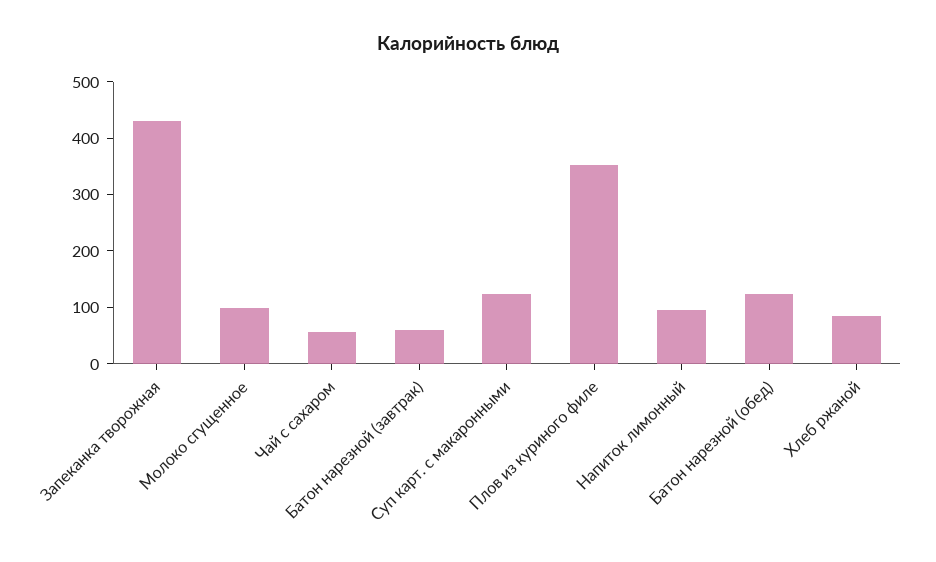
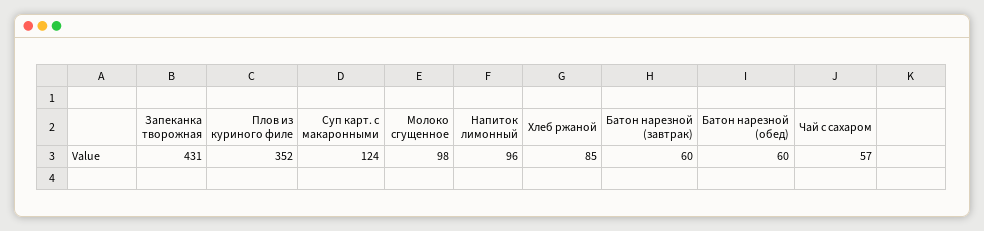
  {
    "Запеканка творожная": 431,
    "Молоко сгущенное": 98,
    "Чай с сахаром": 57,
    "Батон нарезной (завтрак)": 60,
    "Суп карт. с макаронными": 124,
    "Плов из куриного филе": 352,
    "Напиток лимонный": 96,
-   "Батон нарезной (обед)": 120,
+   "Батон нарезной (обед)": 60,
    "Хлеб ржаной": 85
  }

